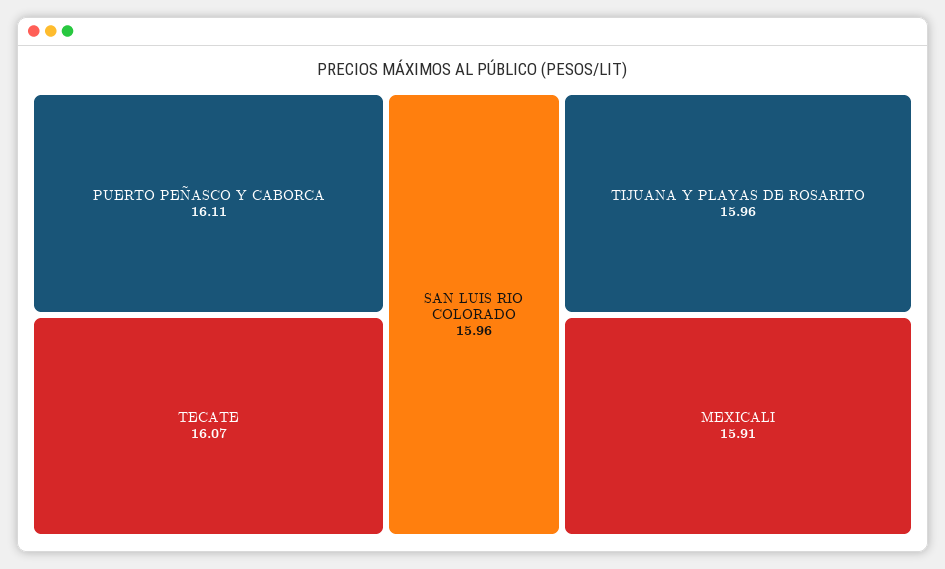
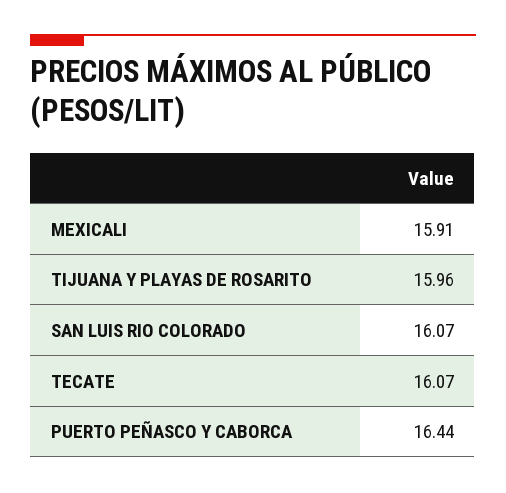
  {
-   "PUERTO PEÑASCO Y CABORCA": 16.11,
+   "PUERTO PEÑASCO Y CABORCA": 16.44,
    "TECATE": 16.07,
-   "SAN LUIS RIO COLORADO": 15.96,
+   "SAN LUIS RIO COLORADO": 16.07,
    "TIJUANA Y PLAYAS DE ROSARITO": 15.96,
    "MEXICALI": 15.91
  }

